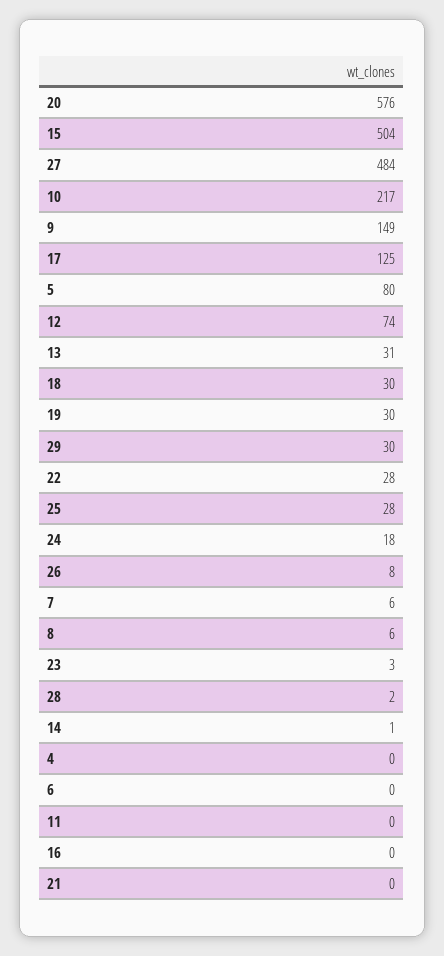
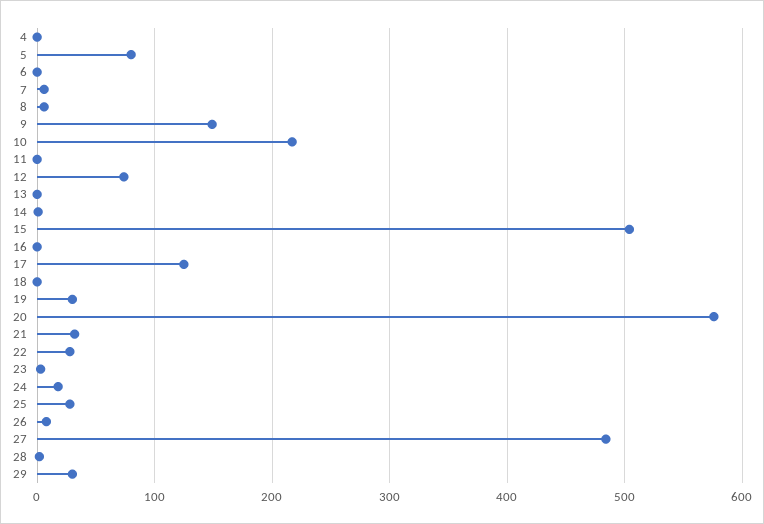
  {
    "20": 576,
    "15": 504,
    "27": 484,
    "10": 217,
    "9": 149,
    "17": 125,
    "5": 80,
    "12": 74,
-   "13": 31,
+   "13": 0,
-   "18": 30,
+   "18": 0,
    "19": 30,
    "29": 30,
    "22": 28,
    "25": 28,
    "24": 18,
    "26": 8,
    "7": 6,
    "8": 6,
    "23": 3,
    "28": 2,
    "14": 1,
    "4": 0,
    "6": 0,
    "11": 0,
    "16": 0,
-   "21": 0
+   "21": 30
  }

